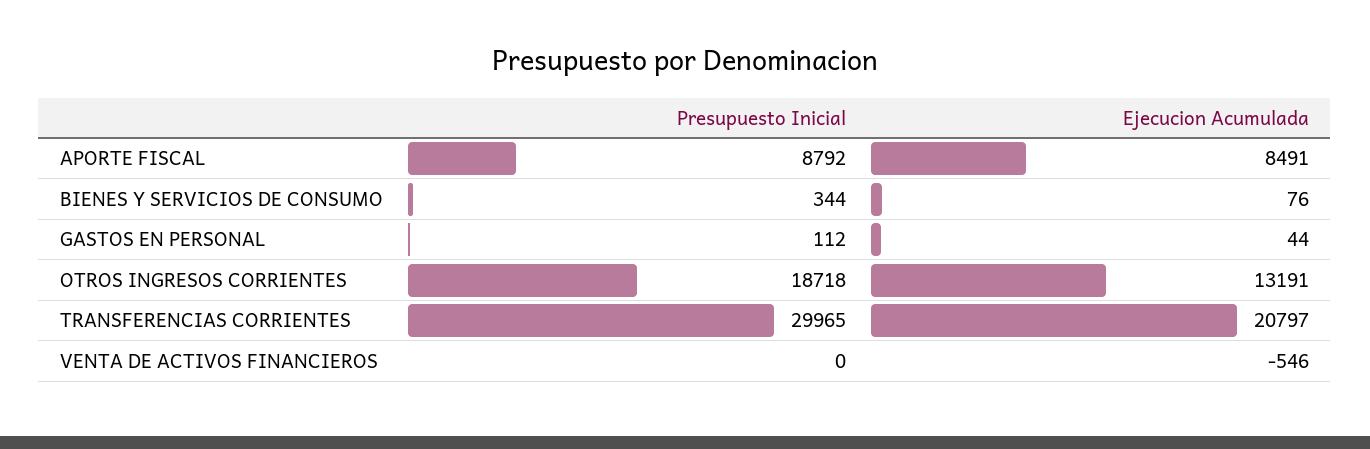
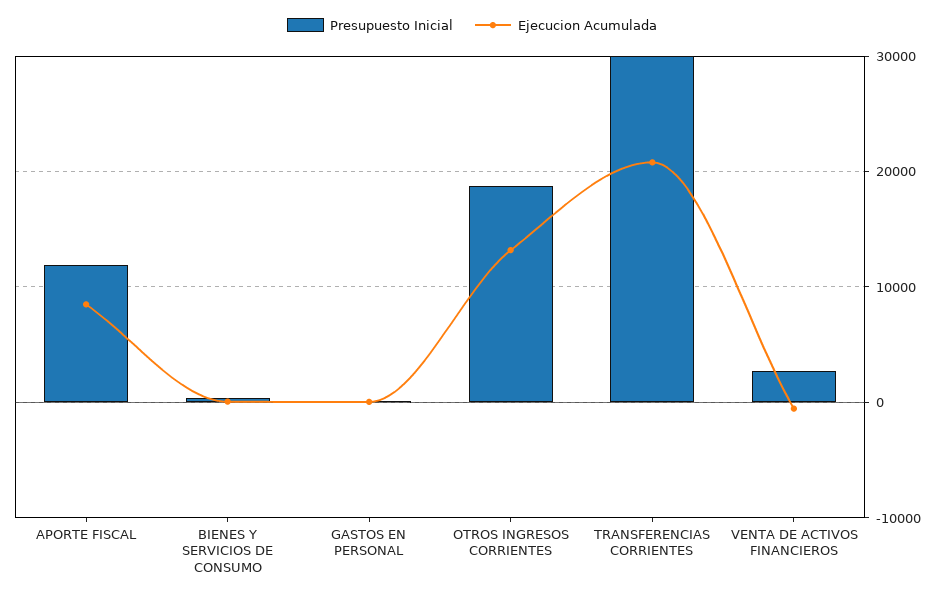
  {
    "Presupuesto Inicial": {
-     "APORTE FISCAL": 8792,
+     "APORTE FISCAL": 12000,
      "BIENES Y SERVICIOS DE CONSUMO": 344,
      "GASTOS EN PERSONAL": 112,
      "OTROS INGRESOS CORRIENTES": 18718,
      "TRANSFERENCIAS CORRIENTES": 29965,
-     "VENTA DE ACTIVOS FINANCIEROS": 0
+     "VENTA DE ACTIVOS FINANCIEROS": 3000
    },
    "Ejecucion Acumulada": {
      "APORTE FISCAL": 8491,
      "BIENES Y SERVICIOS DE CONSUMO": 76,
      "GASTOS EN PERSONAL": 44,
      "OTROS INGRESOS CORRIENTES": 13191,
      "TRANSFERENCIAS CORRIENTES": 20797,
      "VENTA DE ACTIVOS FINANCIEROS": -546
    }
  }

